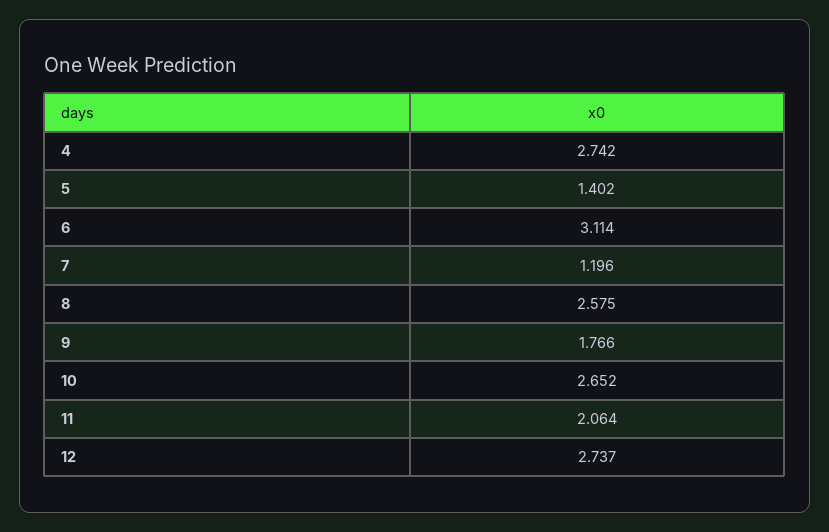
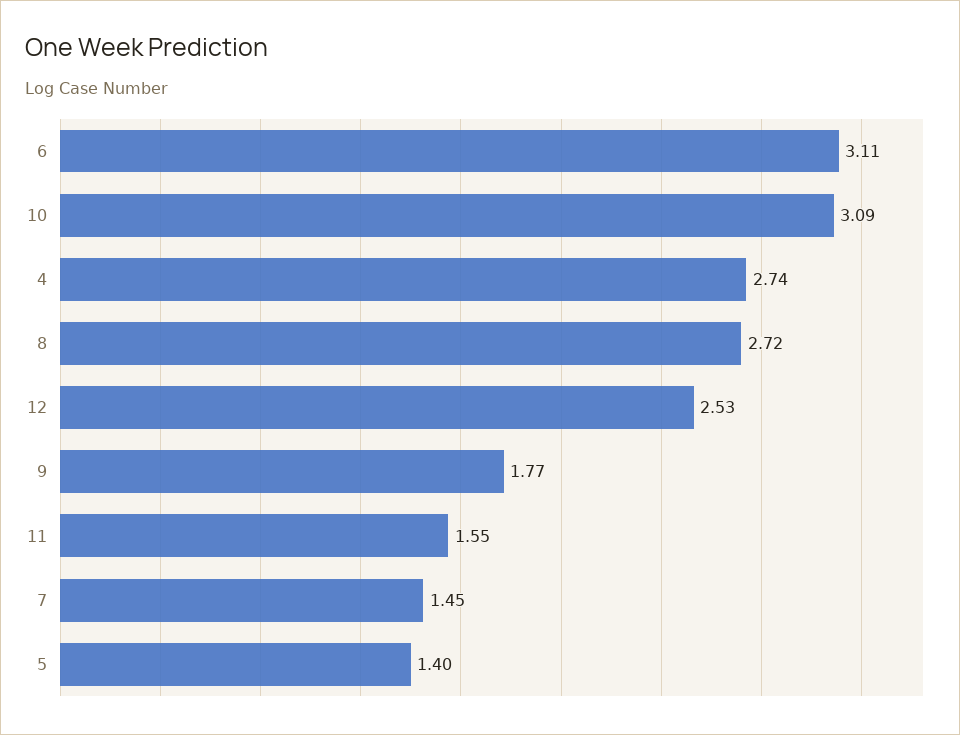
  {
    "4": 2.742,
    "5": 1.402,
    "6": 3.114,
-   "7": 1.196,
+   "7": 1.45,
-   "8": 2.575,
+   "8": 2.72,
    "9": 1.766,
-   "10": 2.652,
+   "10": 3.09,
-   "11": 2.064,
+   "11": 1.55,
-   "12": 2.737
+   "12": 2.53
  }

